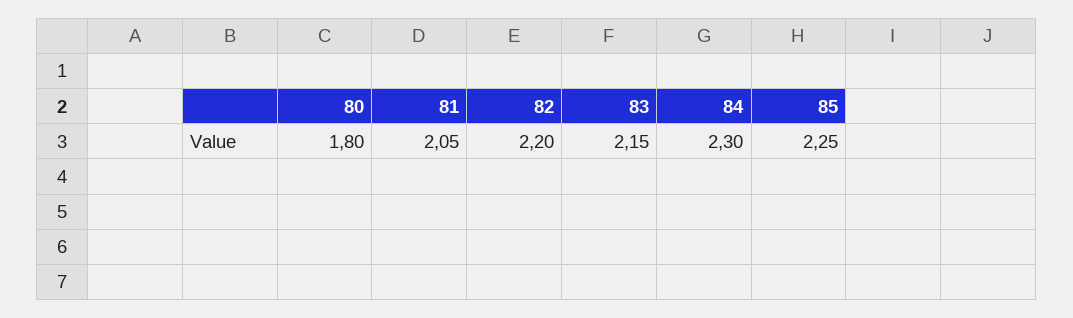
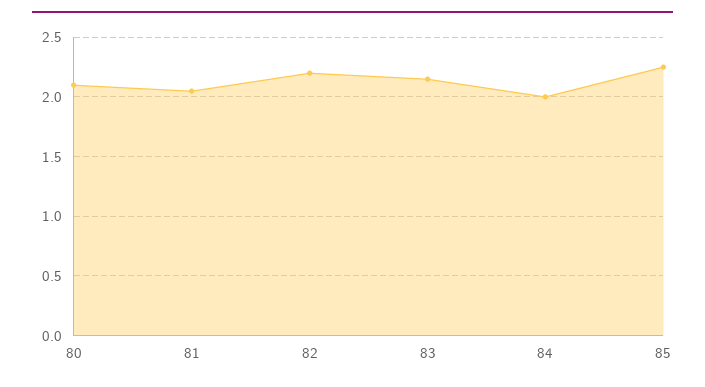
  {
-   "80": 1.8,
+   "80": 2.1,
    "81": 2.05,
    "82": 2.2,
    "83": 2.15,
-   "84": 2.3,
+   "84": 2,
    "85": 2.25
  }

